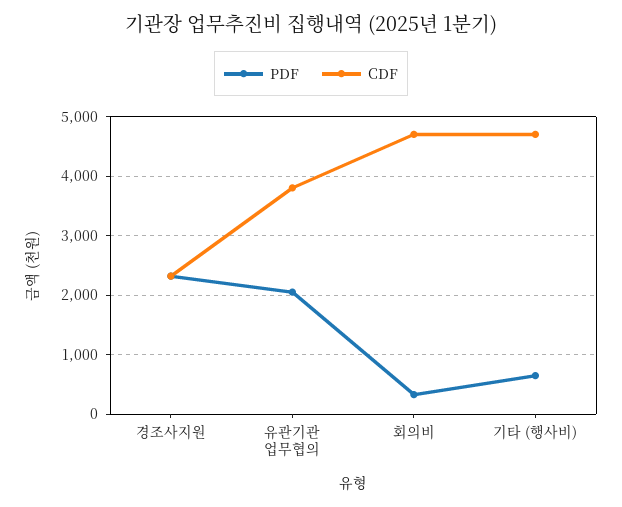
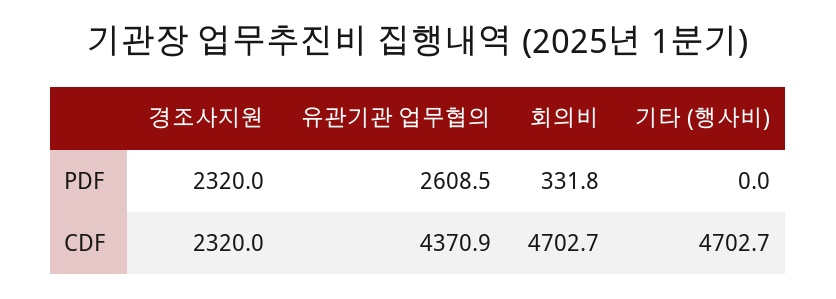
  {
    "PDF": {
      "경조사지원": 2320,
-     "유관기관 업무협의": 2000,
+     "유관기관 업무협의": 2608.5,
      "회의비": 331.8,
-     "기타 (행사비)": 600
+     "기타 (행사비)": 0
    },
    "CDF": {
      "경조사지원": 2320,
-     "유관기관 업무협의": 3800,
+     "유관기관 업무협의": 4370.9,
      "회의비": 4702.7,
      "기타 (행사비)": 4702.7
    }
  }

